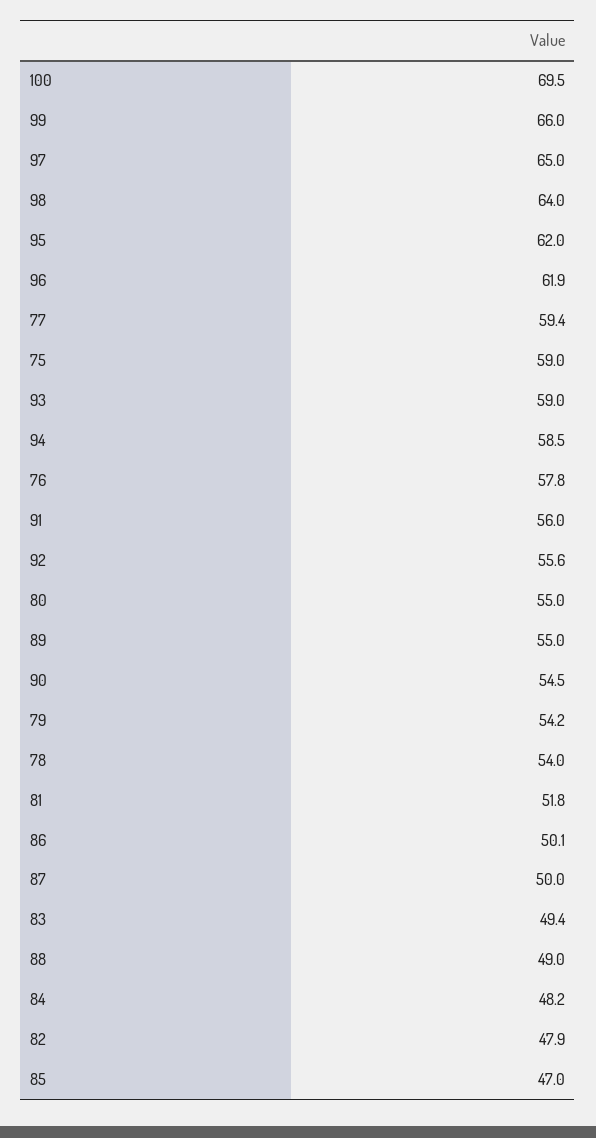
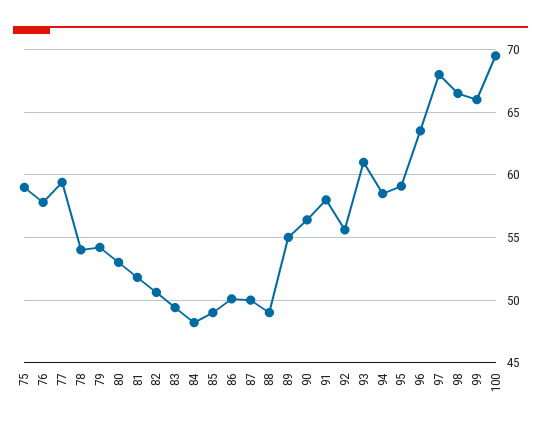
  {
    "100": 69.5,
    "99": 66,
-   "97": 65,
+   "97": 68,
-   "98": 64,
+   "98": 66.5,
-   "95": 62,
+   "95": 59,
-   "96": 61.9,
+   "96": 63.5,
    "77": 59.4,
    "75": 59,
-   "93": 59,
+   "93": 61,
    "94": 58.5,
    "76": 57.8,
-   "91": 56,
+   "91": 58,
    "92": 55.6,
-   "80": 55,
+   "80": 53,
    "89": 55,
-   "90": 54.5,
+   "90": 56.5,
    "79": 54.2,
    "78": 54,
    "81": 51.8,
    "86": 50.1,
    "87": 50,
    "83": 49.4,
    "88": 49,
    "84": 48.2,
-   "82": 47.9,
+   "82": 50.5,
-   "85": 47
+   "85": 49
  }

